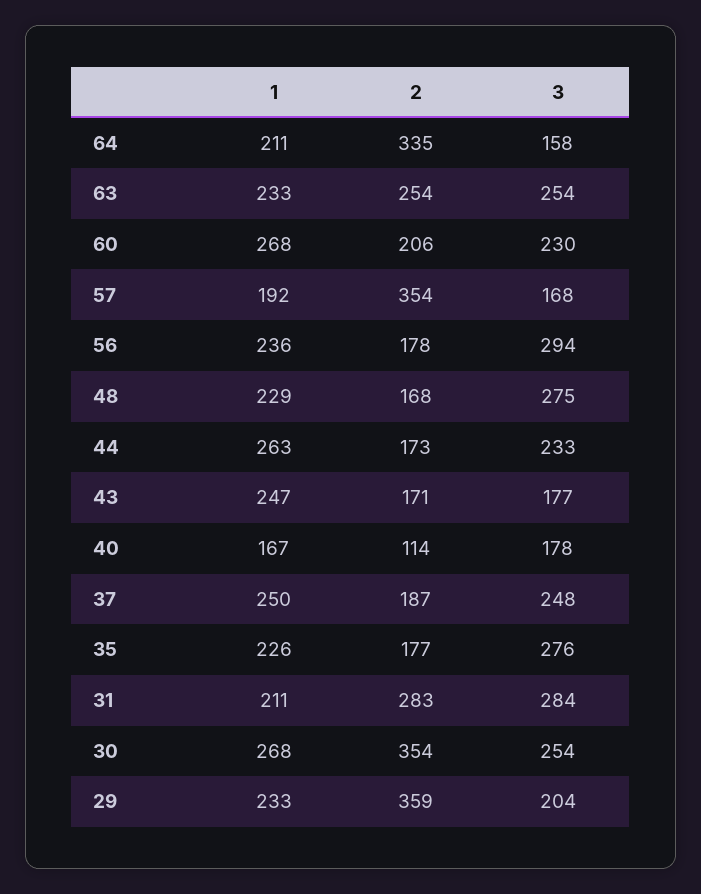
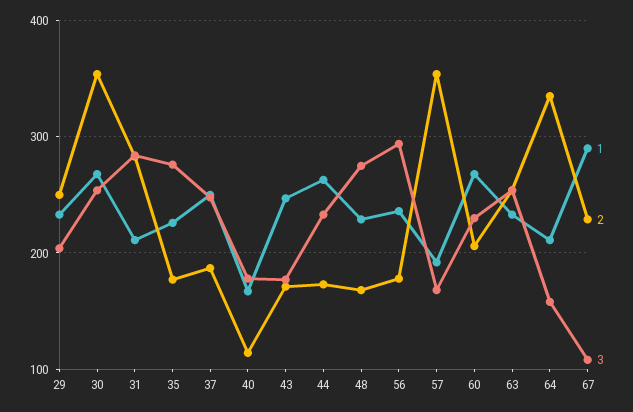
  {
    "1": {
      "64": 211,
      "63": 233,
      "60": 268,
      "57": 192,
      "56": 236,
      "48": 229,
      "44": 263,
      "43": 247,
      "40": 167,
      "37": 250,
      "35": 226,
      "31": 211,
      "30": 268,
-     "29": 233
+     "29": 233,
+     "67": 290
    },
    "2": {
      "64": 335,
      "63": 254,
      "60": 206,
      "57": 354,
      "56": 178,
      "48": 168,
      "44": 173,
      "43": 171,
      "40": 114,
      "37": 187,
      "35": 177,
      "31": 283,
      "30": 354,
-     "29": 359
+     "29": 250,
+     "67": 230
    },
    "3": {
      "64": 158,
      "63": 254,
      "60": 230,
      "57": 168,
      "56": 294,
      "48": 275,
      "44": 233,
      "43": 177,
      "40": 178,
      "37": 248,
      "35": 276,
      "31": 284,
      "30": 254,
-     "29": 204
+     "29": 204,
+     "67": 110
    }
  }

